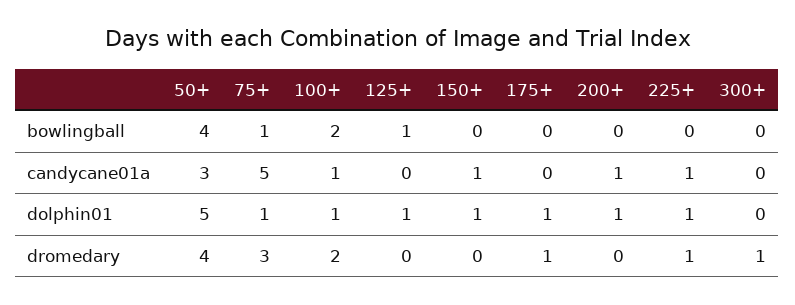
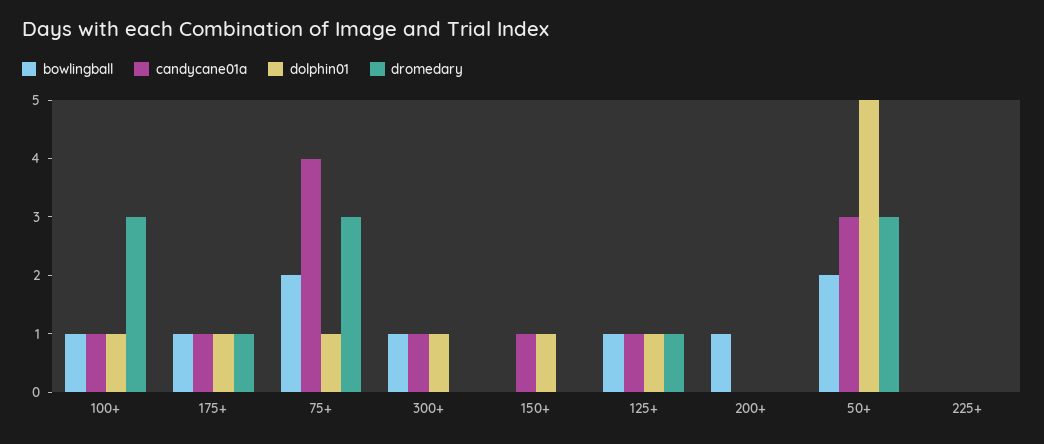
  {
    "bowlingball": {
-     "50+": 4,
+     "50+": 2,
-     "75+": 1,
+     "75+": 2,
-     "100+": 2,
+     "100+": 1,
      "125+": 1,
      "150+": 0,
-     "175+": 0,
+     "175+": 1,
-     "200+": 0,
+     "200+": 1,
      "225+": 0,
-     "300+": 0
+     "300+": 1
    },
    "candycane01a": {
      "50+": 3,
-     "75+": 5,
+     "75+": 4,
      "100+": 1,
-     "125+": 0,
+     "125+": 1,
      "150+": 1,
-     "175+": 0,
+     "175+": 1,
-     "200+": 1,
+     "200+": 0,
-     "225+": 1,
+     "225+": 0,
-     "300+": 0
+     "300+": 1
    },
    "dolphin01": {
      "50+": 5,
      "75+": 1,
      "100+": 1,
      "125+": 1,
      "150+": 1,
      "175+": 1,
-     "200+": 1,
+     "200+": 0,
-     "225+": 1,
+     "225+": 0,
-     "300+": 0
+     "300+": 1
    },
    "dromedary": {
-     "50+": 4,
+     "50+": 3,
      "75+": 3,
-     "100+": 2,
+     "100+": 3,
-     "125+": 0,
+     "125+": 1,
      "150+": 0,
      "175+": 1,
      "200+": 0,
-     "225+": 1,
+     "225+": 0,
-     "300+": 1
+     "300+": 0
    }
  }

